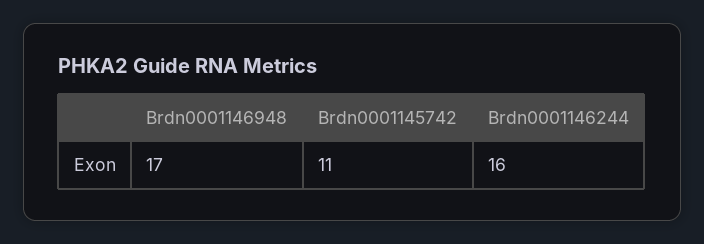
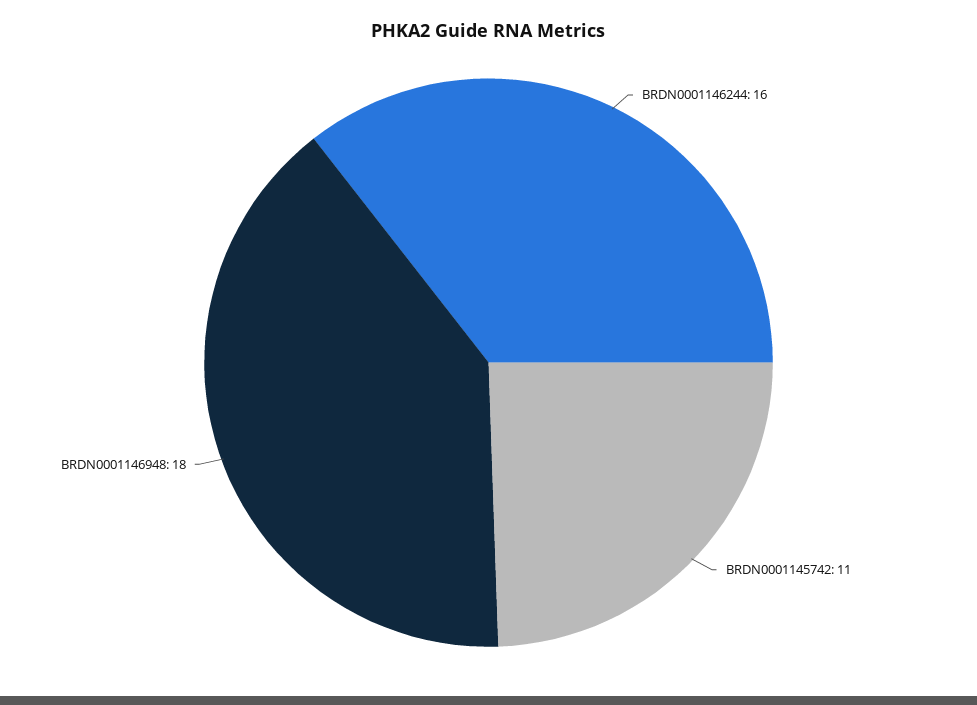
  {
-   "Brdn0001146948": 17,
+   "Brdn0001146948": 18,
    "Brdn0001145742": 11,
    "Brdn0001146244": 16
  }

